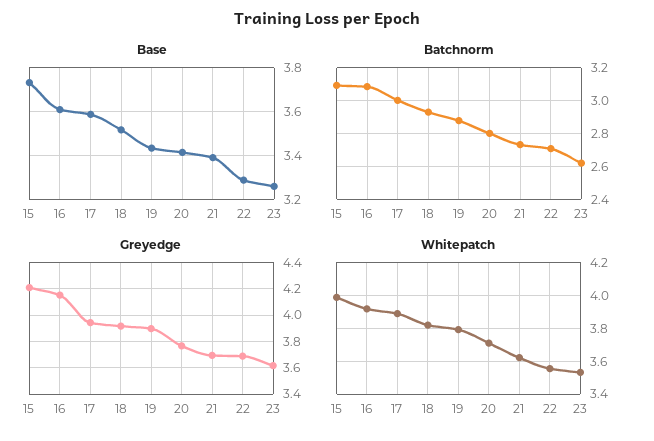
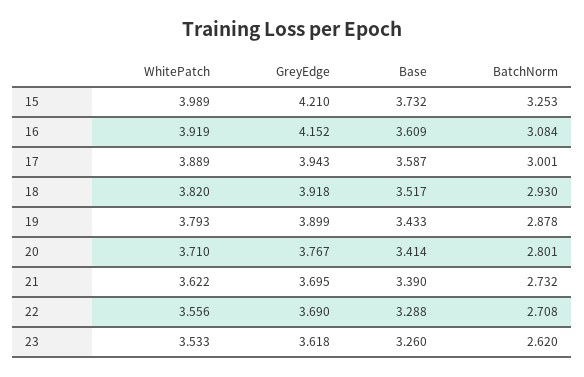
  {
    "Base": {
      "15": 3.732,
      "16": 3.609,
      "17": 3.587,
      "18": 3.517,
      "19": 3.433,
      "20": 3.414,
      "21": 3.39,
      "22": 3.288,
      "23": 3.26
    },
    "Batchnorm": {
-     "15": 3.1,
+     "15": 3.253,
      "16": 3.084,
      "17": 3.001,
      "18": 2.93,
      "19": 2.878,
      "20": 2.801,
      "21": 2.732,
      "22": 2.708,
      "23": 2.62
    },
    "Greyedge": {
      "15": 4.21,
      "16": 4.152,
      "17": 3.943,
      "18": 3.918,
      "19": 3.899,
      "20": 3.767,
      "21": 3.695,
      "22": 3.69,
      "23": 3.618
    },
    "Whitepatch": {
      "15": 3.989,
      "16": 3.919,
      "17": 3.889,
      "18": 3.82,
      "19": 3.793,
      "20": 3.71,
      "21": 3.622,
      "22": 3.556,
      "23": 3.533
    }
  }

